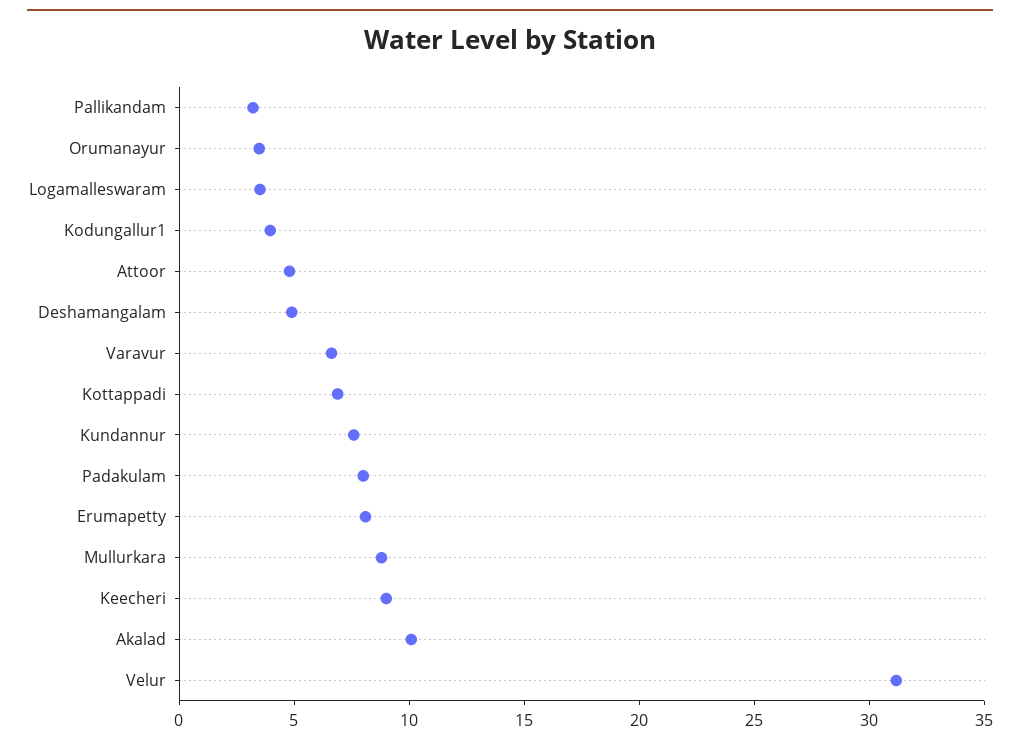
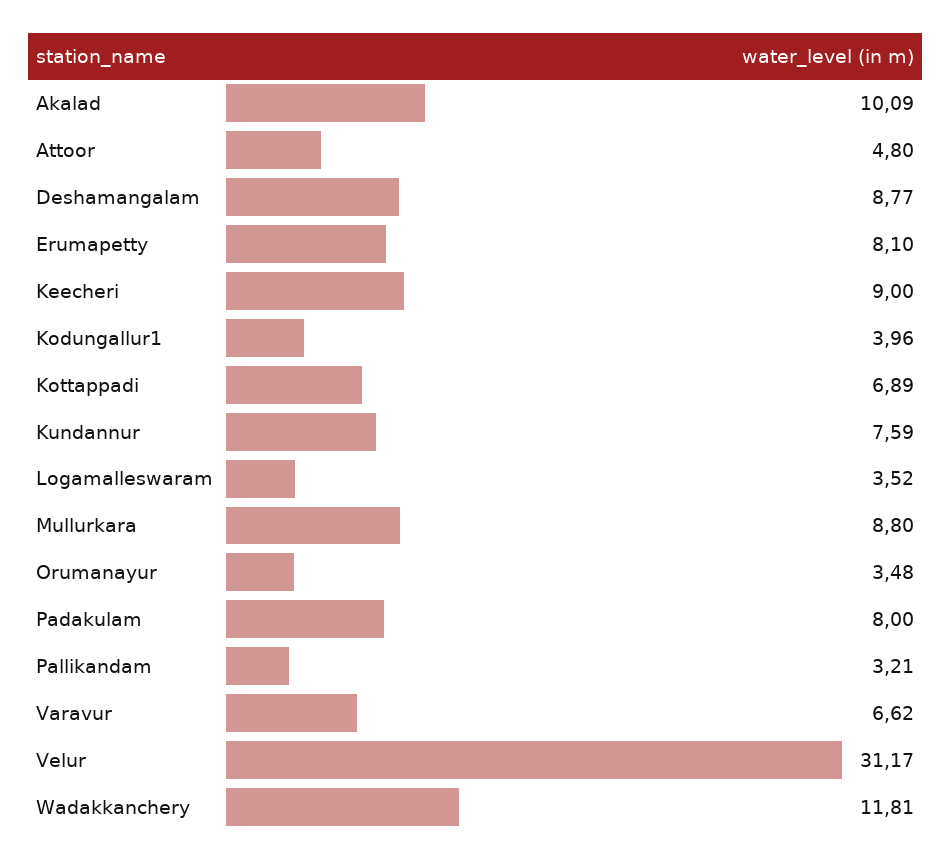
  {
    "Pallikandam": 3.21,
    "Orumanayur": 3.48,
    "Logamalleswaram": 3.52,
    "Kodungallur1": 3.96,
    "Attoor": 4.8,
-   "Deshamangalam": 5,
+   "Deshamangalam": 8.77,
    "Varavur": 6.62,
    "Kottappadi": 6.89,
    "Kundannur": 7.59,
    "Padakulam": 8,
    "Erumapetty": 8.1,
    "Mullurkara": 8.8,
    "Keecheri": 9,
    "Akalad": 10.09,
-   "Velur": 31.17
+   "Velur": 31.17,
+   "Wadakkanchery": 11.81
  }

